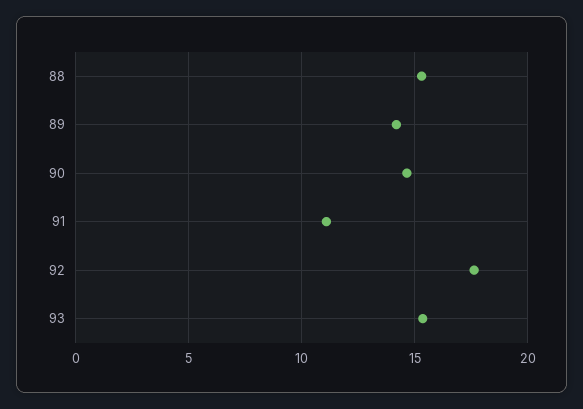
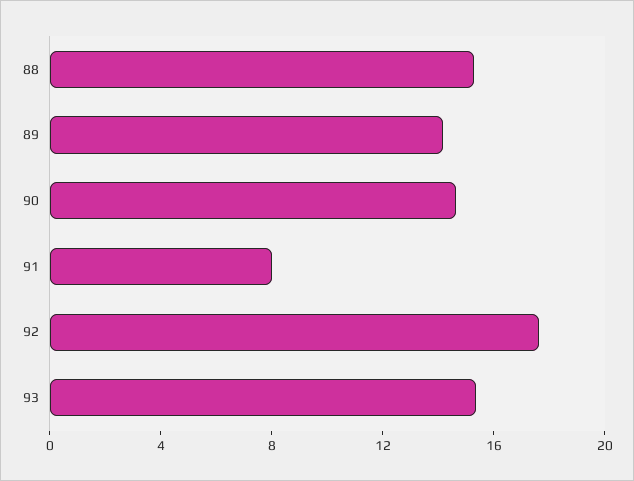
  {
    "88": 15.5,
    "89": 14,
    "90": 14.5,
-   "91": 11,
+   "91": 8,
    "92": 17.5,
    "93": 15.5
  }

